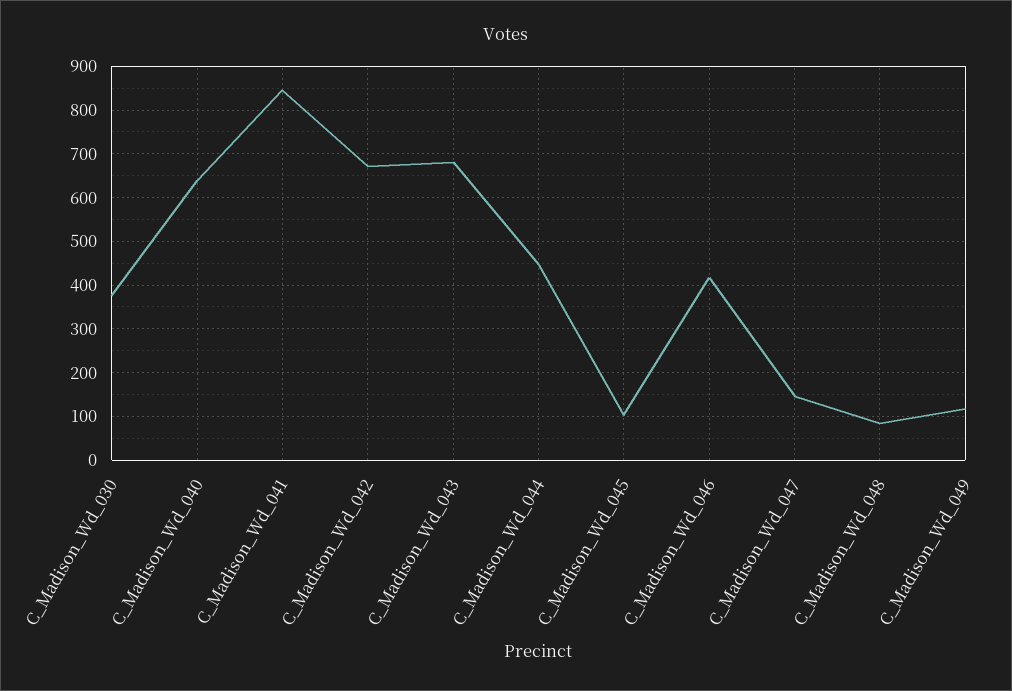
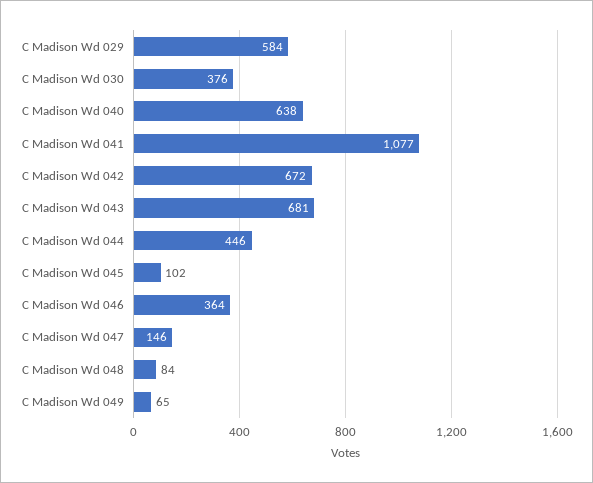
  {
    "C_Madison_Wd_030": 376,
    "C_Madison_Wd_040": 638,
-   "C_Madison_Wd_041": 840,
+   "C_Madison_Wd_041": 1077,
    "C_Madison_Wd_042": 672,
    "C_Madison_Wd_043": 681,
    "C_Madison_Wd_044": 446,
    "C_Madison_Wd_045": 102,
-   "C_Madison_Wd_046": 420,
+   "C_Madison_Wd_046": 364,
    "C_Madison_Wd_047": 146,
    "C_Madison_Wd_048": 84,
-   "C_Madison_Wd_049": 120
+   "C_Madison_Wd_049": 65,
+   "C Madison Wd 029": 584
  }

